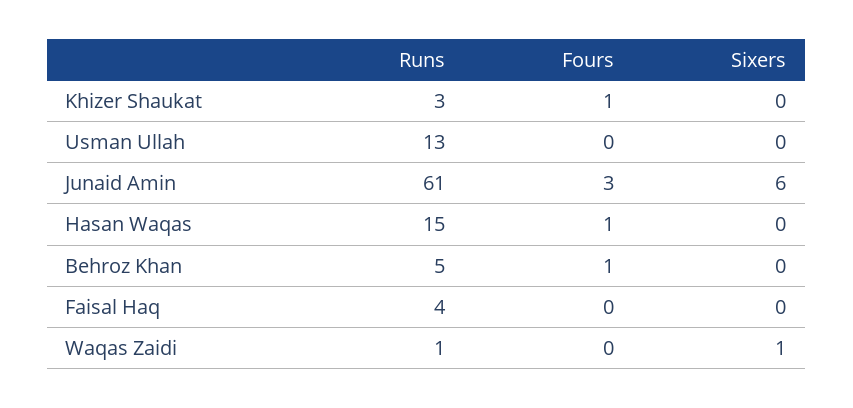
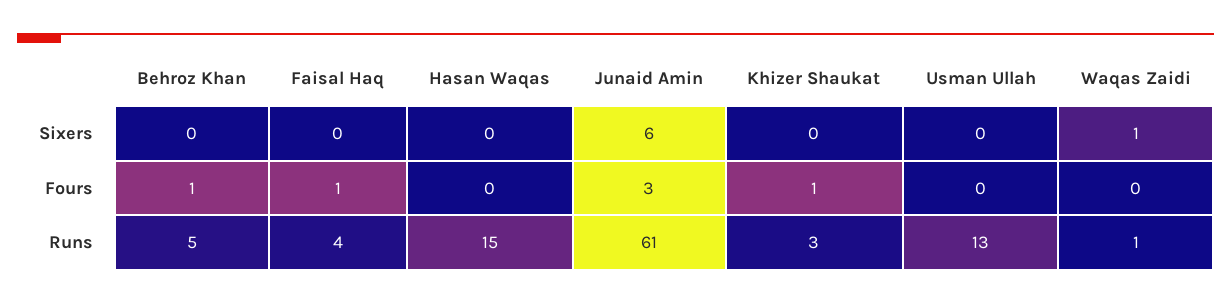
  {
    "Runs": {
      "Khizer Shaukat": 3,
      "Usman Ullah": 13,
      "Junaid Amin": 61,
      "Hasan Waqas": 15,
      "Behroz Khan": 5,
      "Faisal Haq": 4,
      "Waqas Zaidi": 1
    },
    "Fours": {
      "Khizer Shaukat": 1,
      "Usman Ullah": 0,
      "Junaid Amin": 3,
-     "Hasan Waqas": 1,
+     "Hasan Waqas": 0,
      "Behroz Khan": 1,
-     "Faisal Haq": 0,
+     "Faisal Haq": 1,
      "Waqas Zaidi": 0
    },
    "Sixers": {
      "Khizer Shaukat": 0,
      "Usman Ullah": 0,
      "Junaid Amin": 6,
      "Hasan Waqas": 0,
      "Behroz Khan": 0,
      "Faisal Haq": 0,
      "Waqas Zaidi": 1
    }
  }

